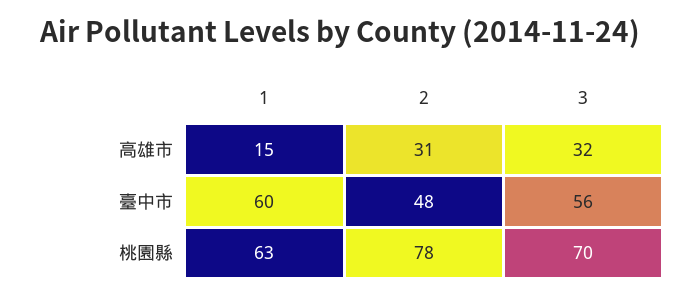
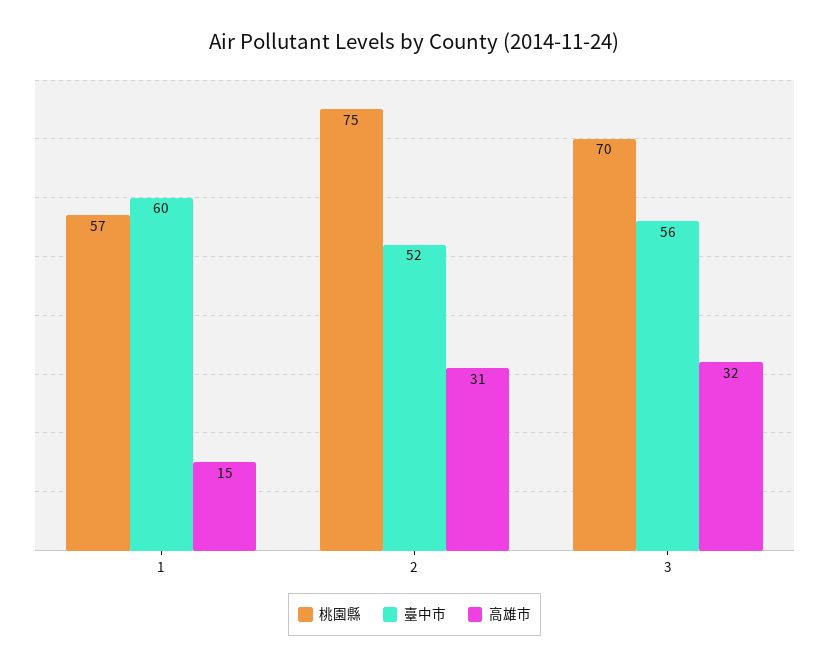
  {
    "高雄市": {
      "1": 15,
      "2": 31,
      "3": 32
    },
    "臺中市": {
      "1": 60,
-     "2": 48,
+     "2": 52,
      "3": 56
    },
    "桃園縣": {
-     "1": 63,
+     "1": 57,
-     "2": 78,
+     "2": 75,
      "3": 70
    }
  }

